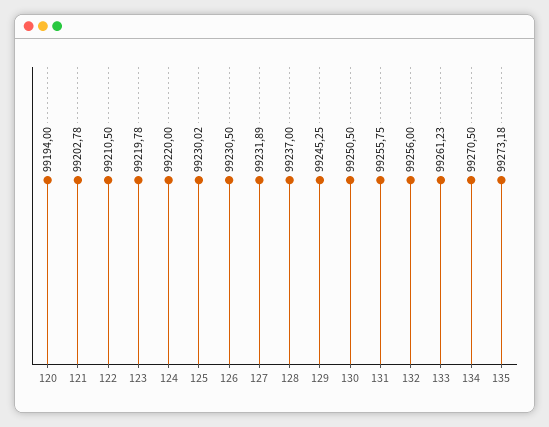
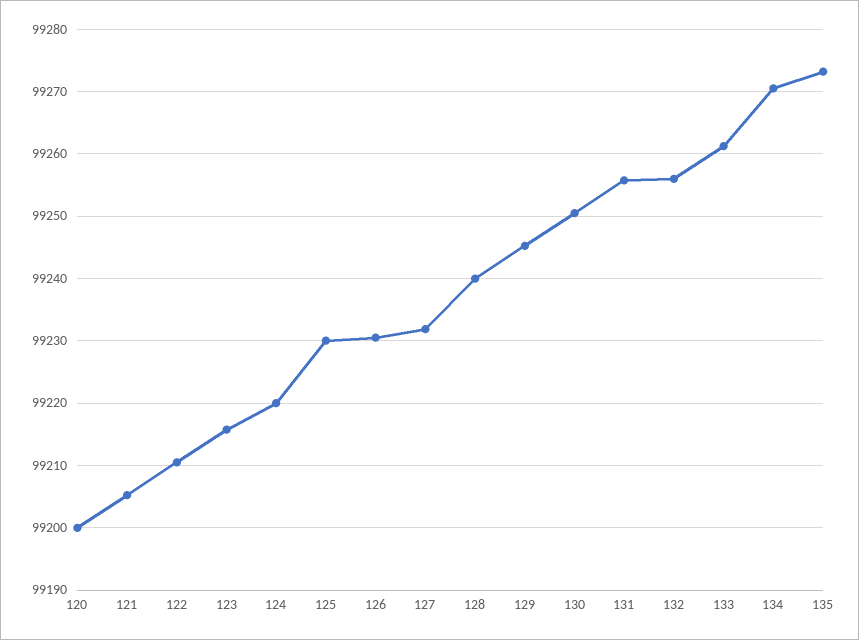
  {
-   "120": 99194,
+   "120": 99200,
-   "121": 99202.78,
+   "121": 99205,
    "122": 99210.5,
-   "123": 99219.78,
+   "123": 99216,
    "124": 99220,
    "125": 99230.02,
    "126": 99230.5,
    "127": 99231.89,
-   "128": 99237,
+   "128": 99240,
    "129": 99245.25,
    "130": 99250.5,
    "131": 99255.75,
    "132": 99256,
    "133": 99261.23,
    "134": 99270.5,
    "135": 99273.18
  }

